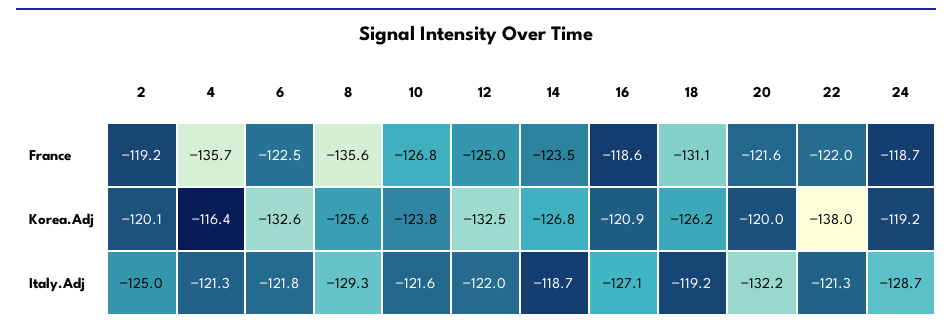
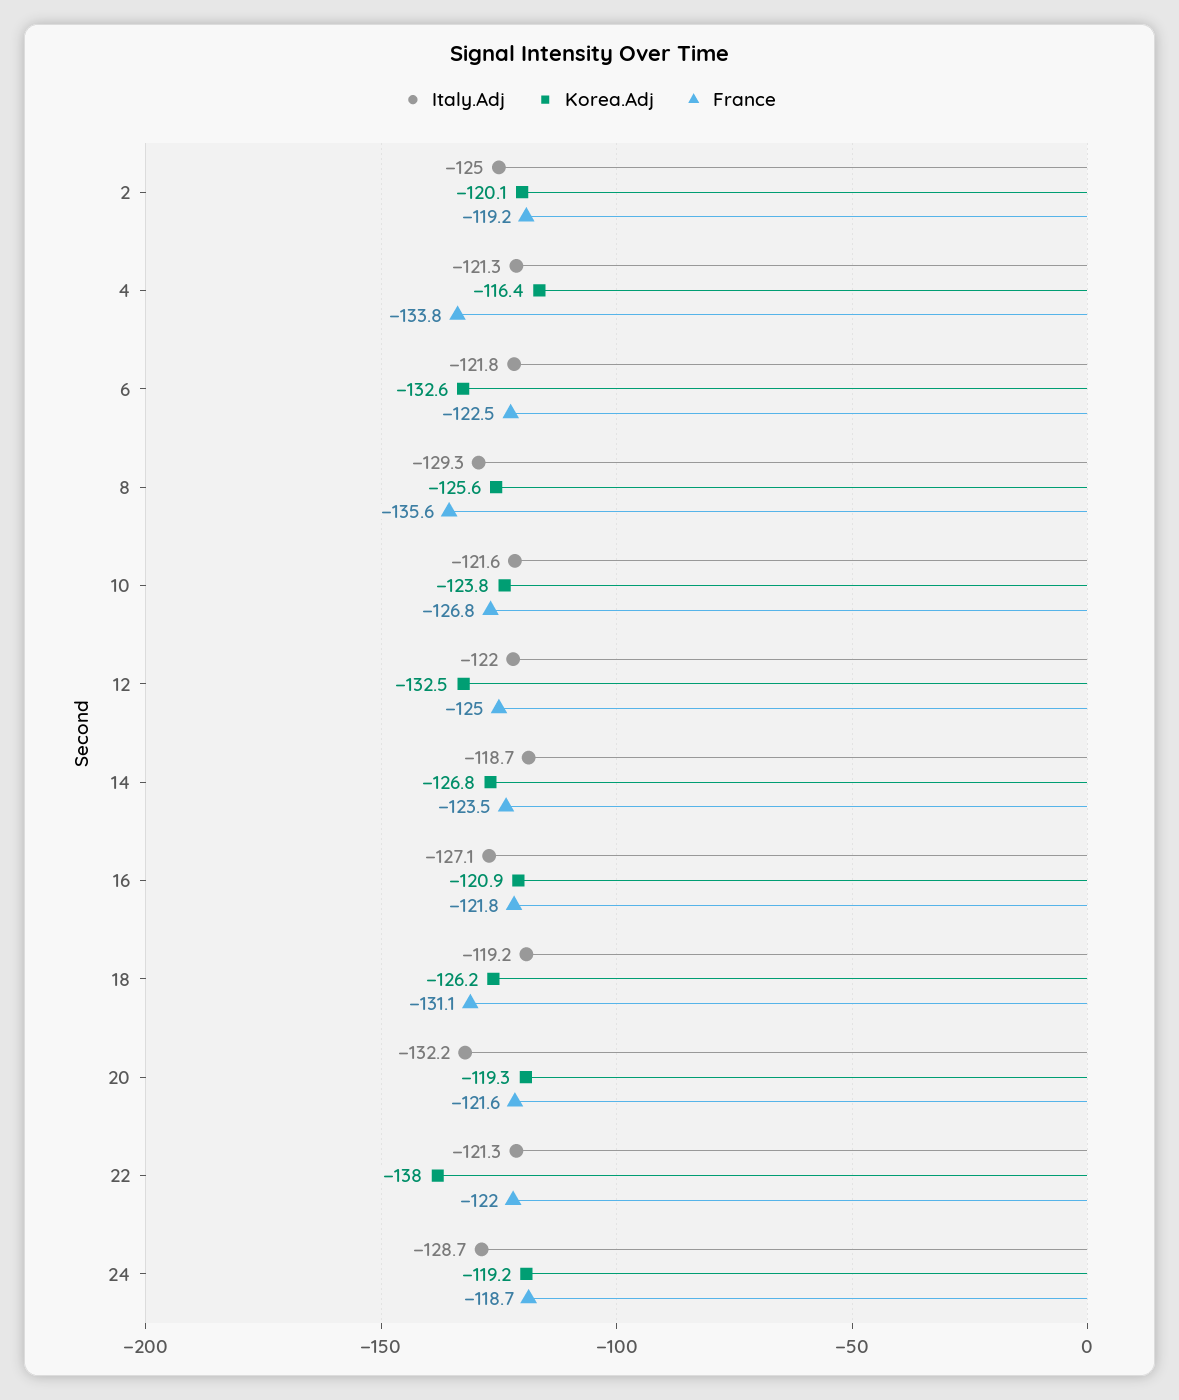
  {
    "France": {
      "2": -119.2,
-     "4": -135.7,
+     "4": -133.8,
      "6": -122.5,
      "8": -135.6,
      "10": -126.8,
      "12": -125,
      "14": -123.5,
-     "16": -118.6,
+     "16": -121.8,
      "18": -131.1,
      "20": -121.6,
      "22": -122,
      "24": -118.7
    },
    "Korea.Adj": {
      "2": -120.1,
      "4": -116.4,
      "6": -132.6,
      "8": -125.6,
      "10": -123.8,
      "12": -132.5,
      "14": -126.8,
      "16": -120.9,
      "18": -126.2,
-     "20": -120,
+     "20": -119.3,
      "22": -138,
      "24": -119.2
    },
    "Italy.Adj": {
      "2": -125,
      "4": -121.3,
      "6": -121.8,
      "8": -129.3,
      "10": -121.6,
      "12": -122,
      "14": -118.7,
      "16": -127.1,
      "18": -119.2,
      "20": -132.2,
      "22": -121.3,
      "24": -128.7
    }
  }

